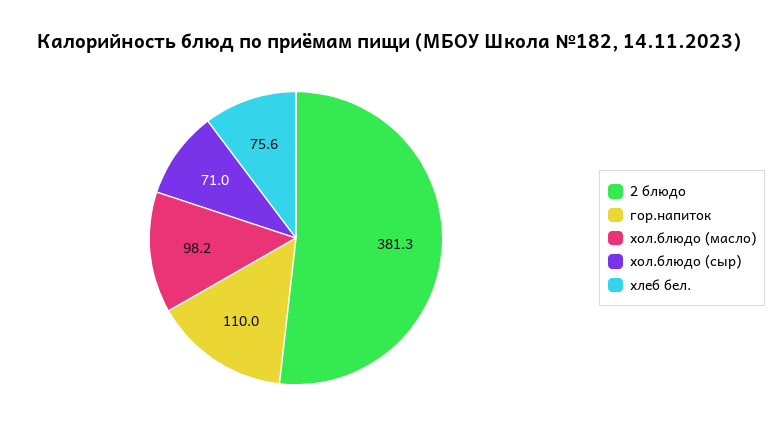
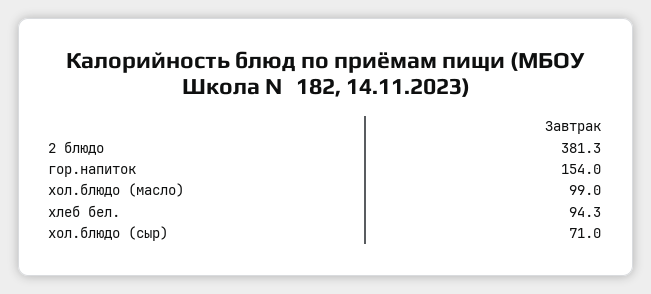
  {
    "2 блюдо": 381.3,
-   "гор.напиток": 110,
+   "гор.напиток": 154,
-   "хол.блюдо (масло)": 98.2,
+   "хол.блюдо (масло)": 99,
    "хол.блюдо (сыр)": 71,
-   "хлеб бел.": 75.6
+   "хлеб бел.": 94.3
  }

